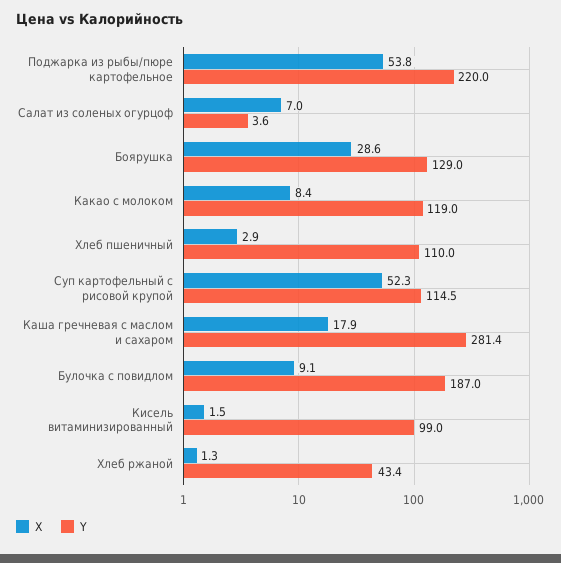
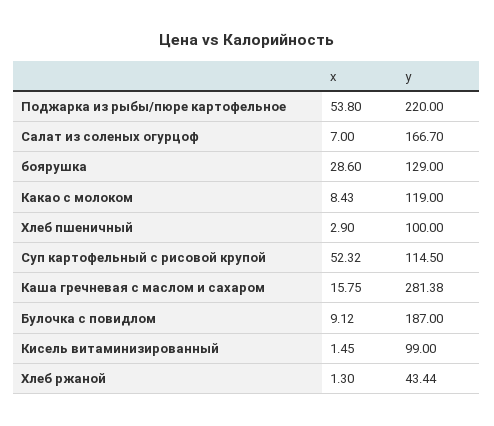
  {
    "X": {
      "Поджарка из рыбы/пюре картофельное": 53.8,
      "Салат из соленых огурцоф": 7,
      "Боярушка": 28.6,
      "Какао с молоком": 8.43,
      "Хлеб пшеничный": 2.9,
      "Суп картофельный с рисовой крупой": 52.32,
-     "Каша гречневая с маслом и сахаром": 17.9,
+     "Каша гречневая с маслом и сахаром": 15.75,
      "Булочка с повидлом": 9.12,
      "Кисель витаминизированный": 1.45,
      "Хлеб ржаной": 1.3
    },
    "Y": {
      "Поджарка из рыбы/пюре картофельное": 220,
-     "Салат из соленых огурцоф": 3.6,
+     "Салат из соленых огурцоф": 166.7,
      "Боярушка": 129,
      "Какао с молоком": 119,
-     "Хлеб пшеничный": 110,
+     "Хлеб пшеничный": 100,
      "Суп картофельный с рисовой крупой": 114.5,
      "Каша гречневая с маслом и сахаром": 281.38,
      "Булочка с повидлом": 187,
      "Кисель витаминизированный": 99,
      "Хлеб ржаной": 43.44
    }
  }

